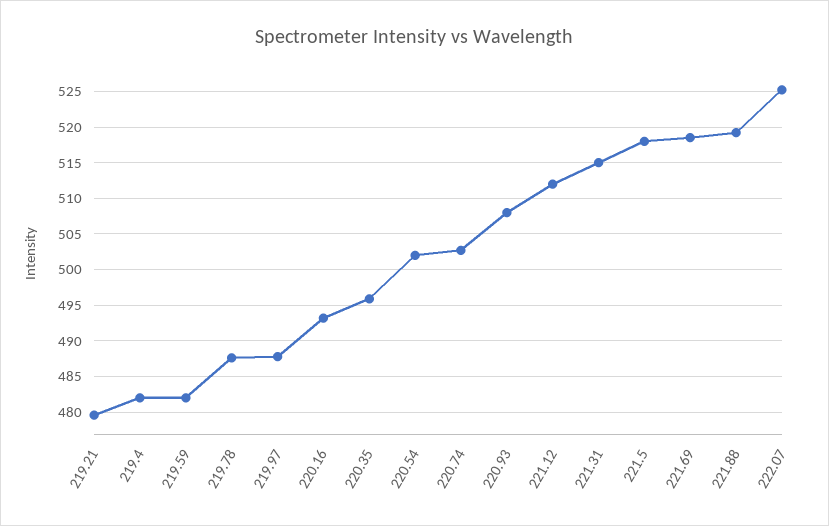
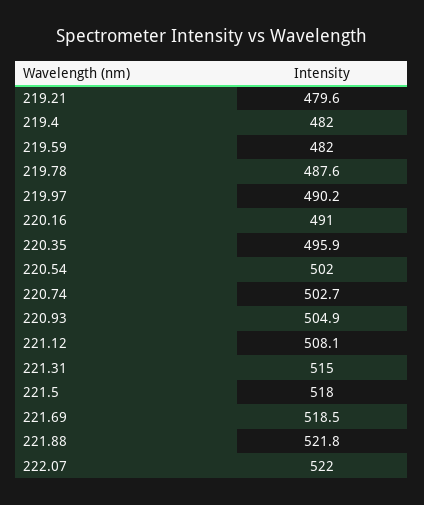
  {
    "219.21": 479.6,
    "219.4": 482,
    "219.59": 482,
    "219.78": 487.6,
-   "219.97": 488,
+   "219.97": 490.2,
-   "220.16": 493,
+   "220.16": 491,
    "220.35": 495.9,
    "220.54": 502,
    "220.74": 502.7,
-   "220.93": 508,
+   "220.93": 504.9,
-   "221.12": 512,
+   "221.12": 508.1,
    "221.31": 515,
    "221.5": 518,
    "221.69": 518.5,
-   "221.88": 519,
+   "221.88": 521.8,
-   "222.07": 525
+   "222.07": 522
  }

